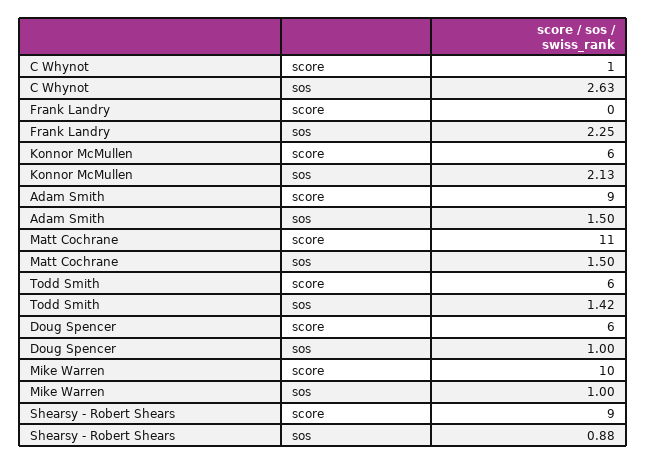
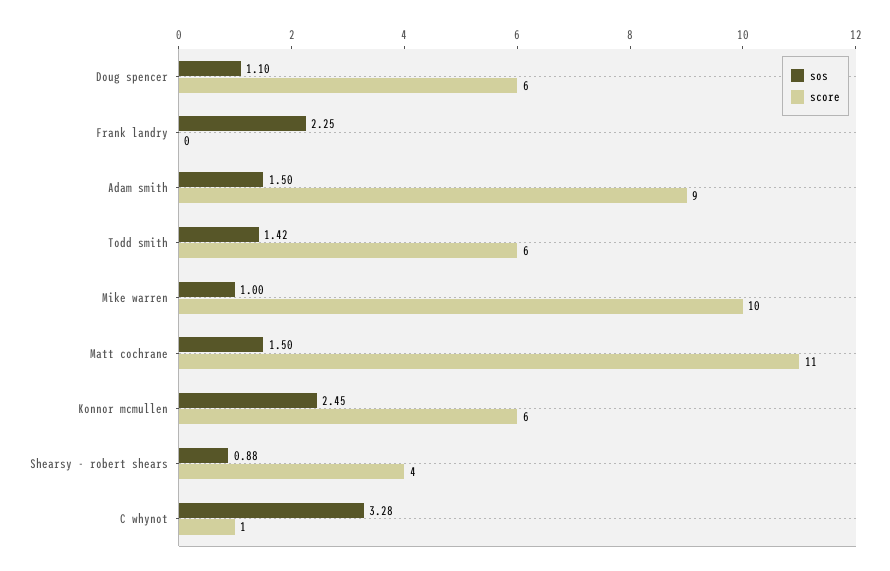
  {
    "score": {
      "C Whynot": 1,
      "Frank Landry": 0,
      "Konnor McMullen": 6,
      "Adam Smith": 9,
      "Matt Cochrane": 11,
      "Todd Smith": 6,
      "Doug Spencer": 6,
      "Mike Warren": 10,
-     "Shearsy - Robert Shears": 9
+     "Shearsy - Robert Shears": 4
    },
    "sos": {
-     "C Whynot": 2.63,
+     "C Whynot": 3.28,
      "Frank Landry": 2.25,
-     "Konnor McMullen": 2.13,
+     "Konnor McMullen": 2.45,
      "Adam Smith": 1.5,
      "Matt Cochrane": 1.5,
      "Todd Smith": 1.42,
-     "Doug Spencer": 1,
+     "Doug Spencer": 1.1,
      "Mike Warren": 1,
      "Shearsy - Robert Shears": 0.88
    }
  }

